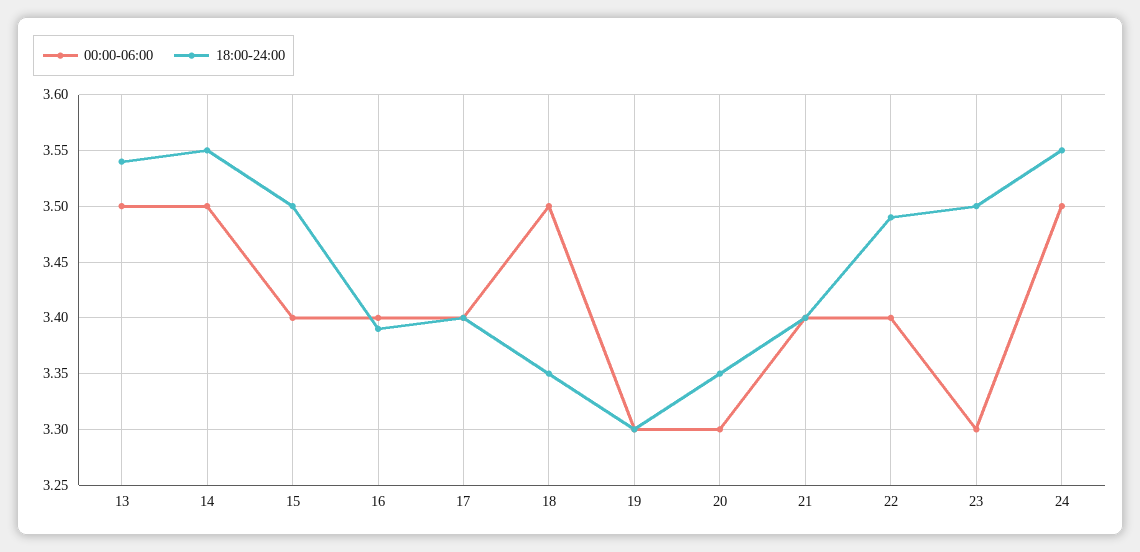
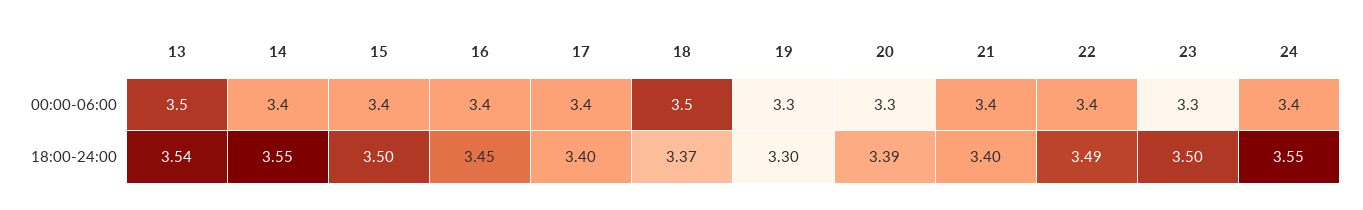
  {
    "00:00-06:00": {
      "13": 3.5,
-     "14": 3.5,
+     "14": 3.4,
      "15": 3.4,
      "16": 3.4,
      "17": 3.4,
      "18": 3.5,
      "19": 3.3,
      "20": 3.3,
      "21": 3.4,
      "22": 3.4,
      "23": 3.3,
-     "24": 3.5
+     "24": 3.4
    },
    "18:00-24:00": {
      "13": 3.54,
      "14": 3.55,
      "15": 3.5,
-     "16": 3.39,
+     "16": 3.45,
      "17": 3.4,
-     "18": 3.35,
+     "18": 3.37,
      "19": 3.3,
-     "20": 3.35,
+     "20": 3.39,
      "21": 3.4,
      "22": 3.49,
      "23": 3.5,
      "24": 3.55
    }
  }

